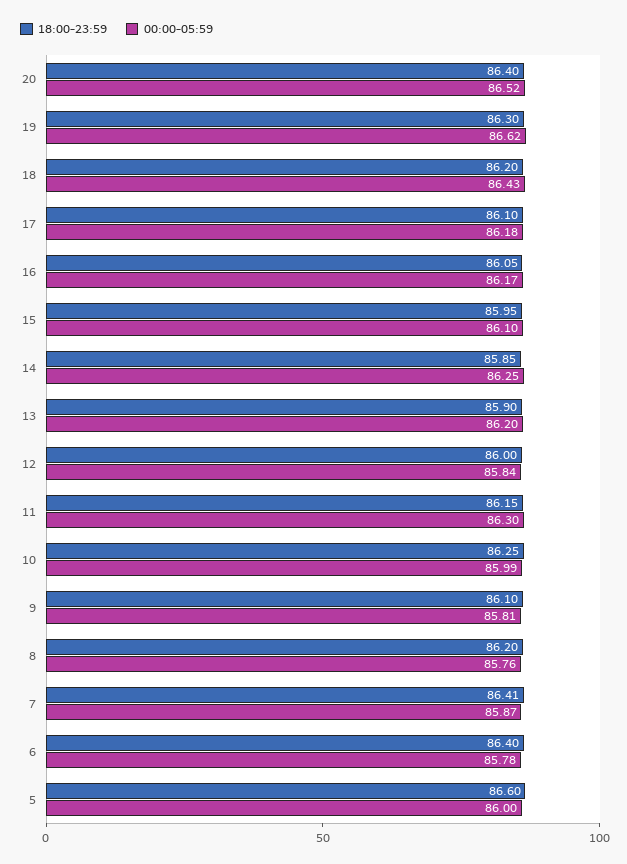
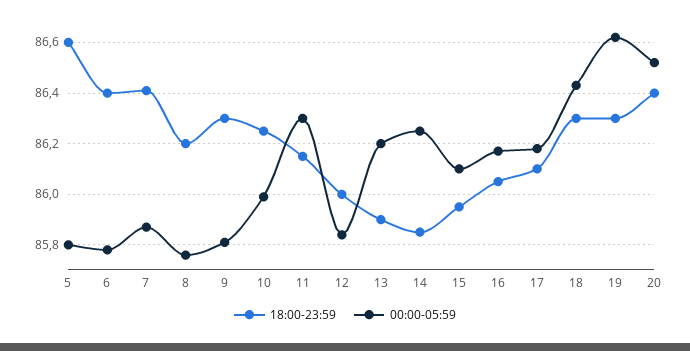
  {
    "18:00-23:59": {
      "20": 86.4,
      "19": 86.3,
-     "18": 86.2,
+     "18": 86.3,
      "17": 86.1,
      "16": 86.05,
      "15": 85.95,
      "14": 85.85,
      "13": 85.9,
      "12": 86,
      "11": 86.15,
      "10": 86.25,
-     "9": 86.1,
+     "9": 86.3,
      "8": 86.2,
      "7": 86.41,
      "6": 86.4,
      "5": 86.6
    },
    "00:00-05:59": {
      "20": 86.52,
      "19": 86.62,
      "18": 86.43,
      "17": 86.18,
      "16": 86.17,
      "15": 86.1,
      "14": 86.25,
      "13": 86.2,
      "12": 85.84,
      "11": 86.3,
      "10": 85.99,
      "9": 85.81,
      "8": 85.76,
      "7": 85.87,
      "6": 85.78,
-     "5": 86
+     "5": 85.8
    }
  }

